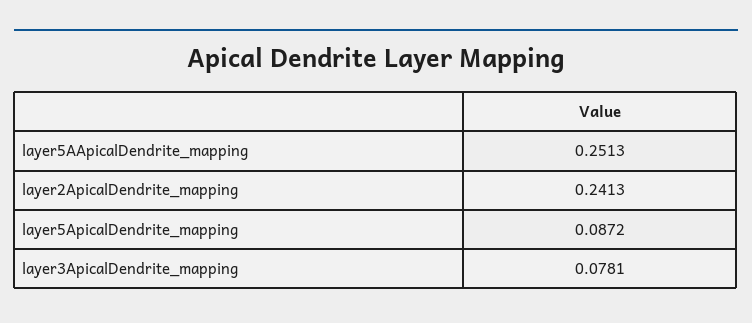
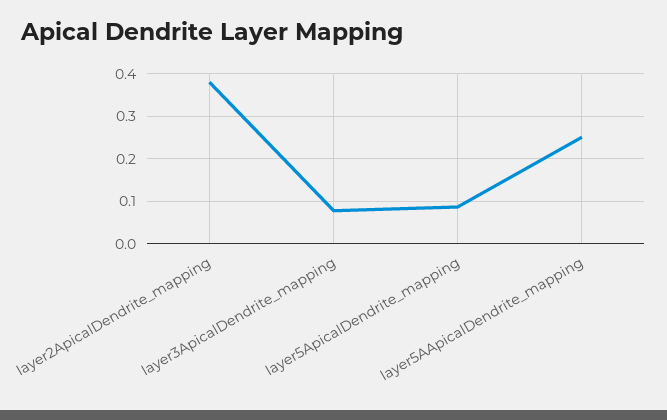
  {
    "layer5AApicalDendrite_mapping": 0.2513,
-   "layer2ApicalDendrite_mapping": 0.2413,
+   "layer2ApicalDendrite_mapping": 0.38,
    "layer5ApicalDendrite_mapping": 0.0872,
    "layer3ApicalDendrite_mapping": 0.0781
  }

